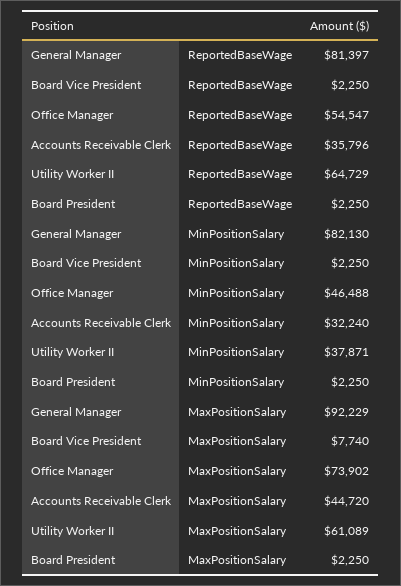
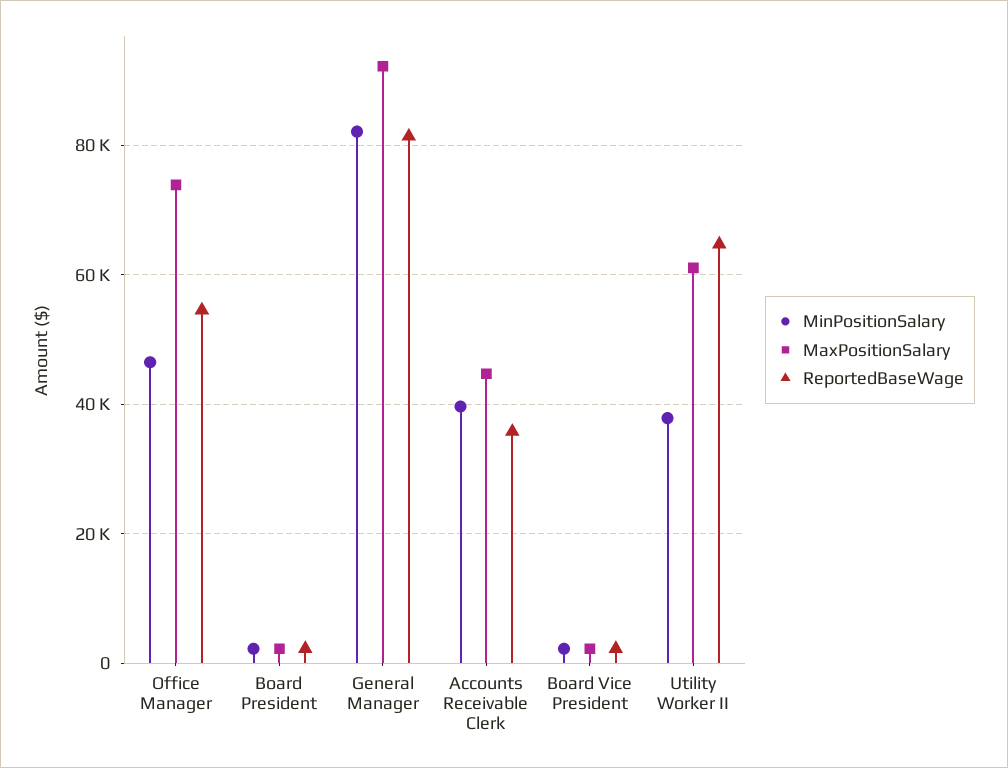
  {
    "ReportedBaseWage": {
      "General Manager": 81397,
      "Board Vice President": 2250,
      "Office Manager": 54547,
      "Accounts Receivable Clerk": 35796,
      "Utility Worker II": 64729,
      "Board President": 2250
    },
    "MinPositionSalary": {
      "General Manager": 82130,
      "Board Vice President": 2250,
      "Office Manager": 46488,
-     "Accounts Receivable Clerk": 32240,
+     "Accounts Receivable Clerk": 40000,
      "Utility Worker II": 37871,
      "Board President": 2250
    },
    "MaxPositionSalary": {
      "General Manager": 92229,
-     "Board Vice President": 7740,
+     "Board Vice President": 2000,
      "Office Manager": 73902,
      "Accounts Receivable Clerk": 44720,
      "Utility Worker II": 61089,
      "Board President": 2250
    }
  }

